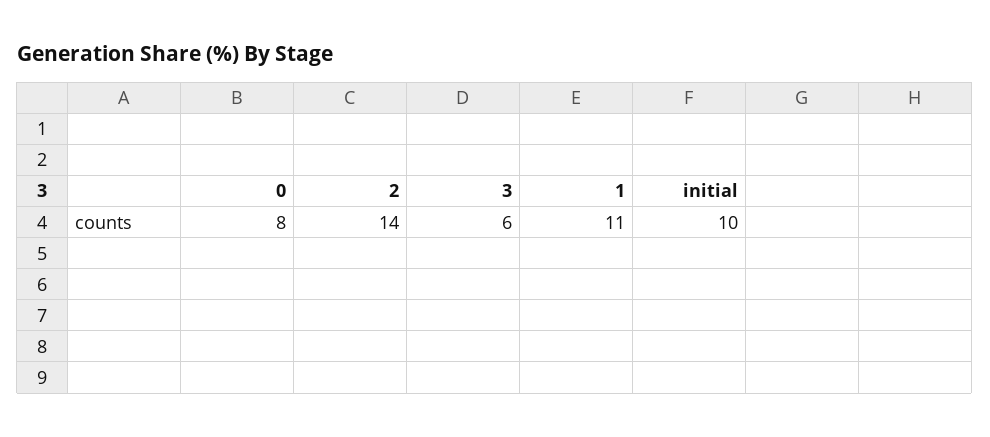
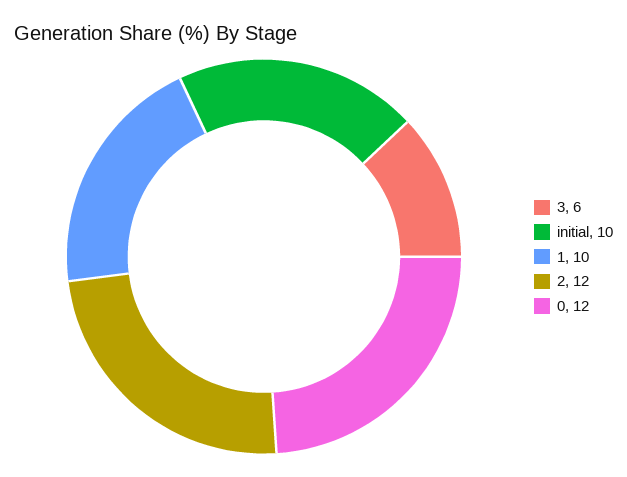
  {
-   "0": 8,
+   "0": 12,
-   "2": 14,
+   "2": 12,
    "3": 6,
-   "1": 11,
+   "1": 10,
    "initial": 10
  }

